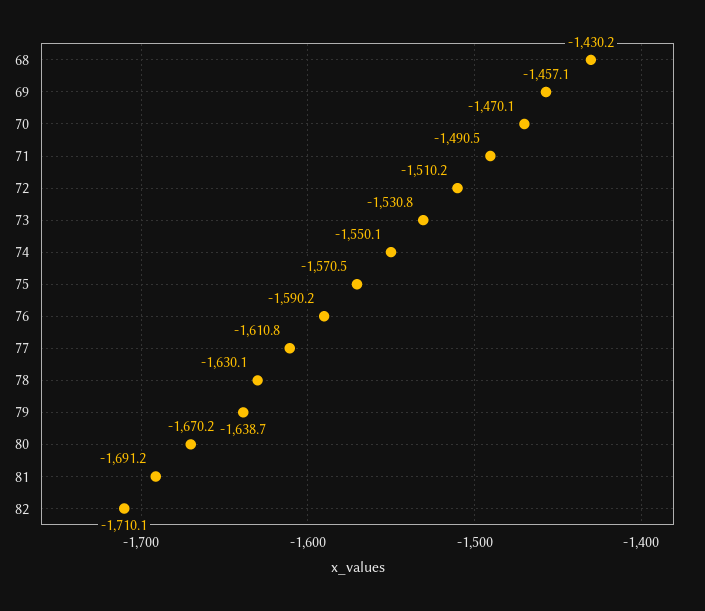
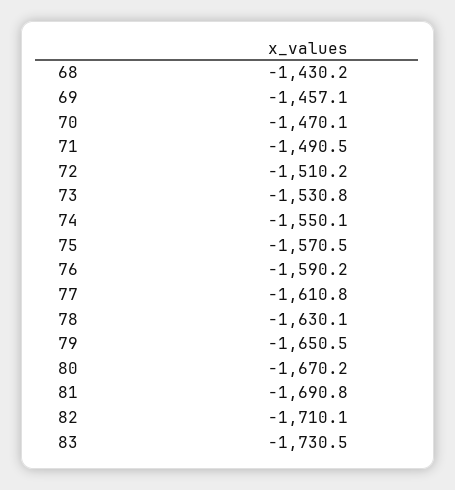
  {
    "68": -1430.2,
    "69": -1457.1,
    "70": -1470.1,
    "71": -1490.5,
    "72": -1510.2,
    "73": -1530.8,
    "74": -1550.1,
    "75": -1570.5,
    "76": -1590.2,
    "77": -1610.8,
    "78": -1630.1,
-   "79": -1638.7,
+   "79": -1650.5,
    "80": -1670.2,
-   "81": -1691.2,
+   "81": -1690.8,
-   "82": -1710.1
+   "82": -1710.1,
+   "83": -1730.5
  }

